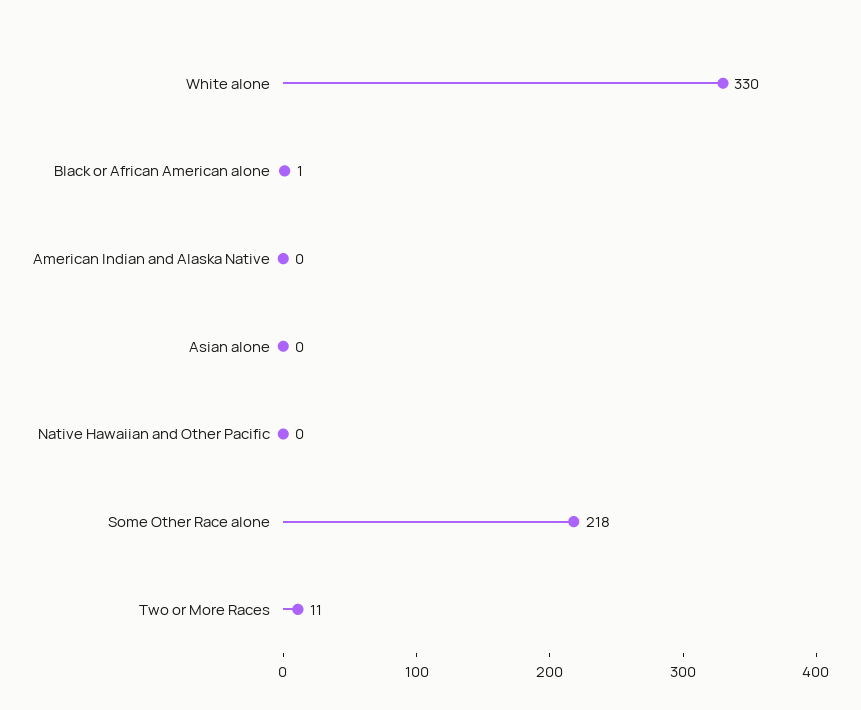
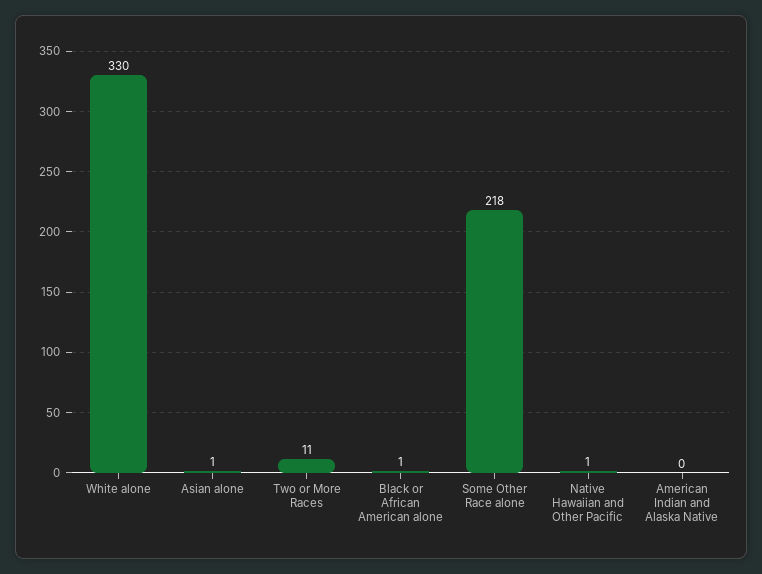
  {
    "White alone": 330,
    "Black or African American alone": 1,
    "American Indian and Alaska Native": 0,
-   "Asian alone": 0,
+   "Asian alone": 1,
-   "Native Hawaiian and Other Pacific": 0,
+   "Native Hawaiian and Other Pacific": 1,
    "Some Other Race alone": 218,
    "Two or More Races": 11
  }

